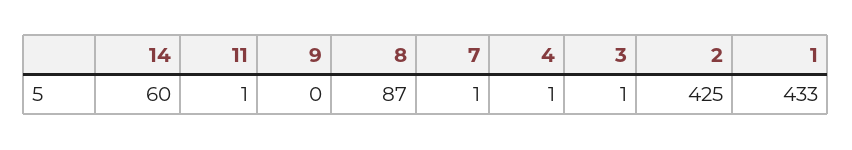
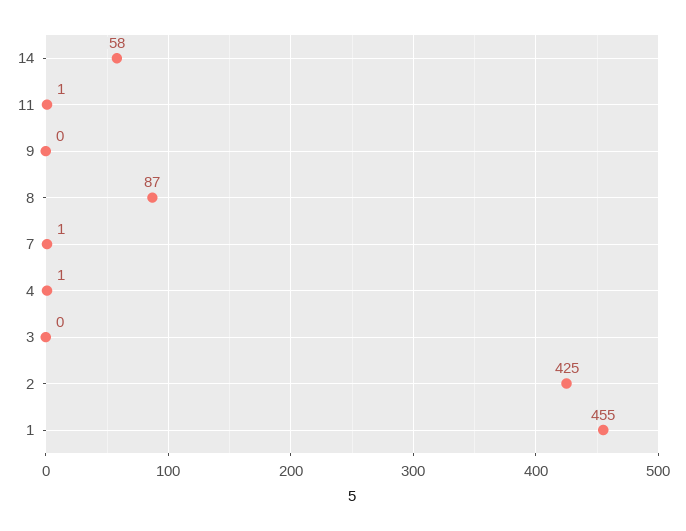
  {
-   "14": 60,
+   "14": 58,
    "11": 1,
    "9": 0,
    "8": 87,
    "7": 1,
    "4": 1,
-   "3": 1,
+   "3": 0,
    "2": 425,
-   "1": 433
+   "1": 455
  }

